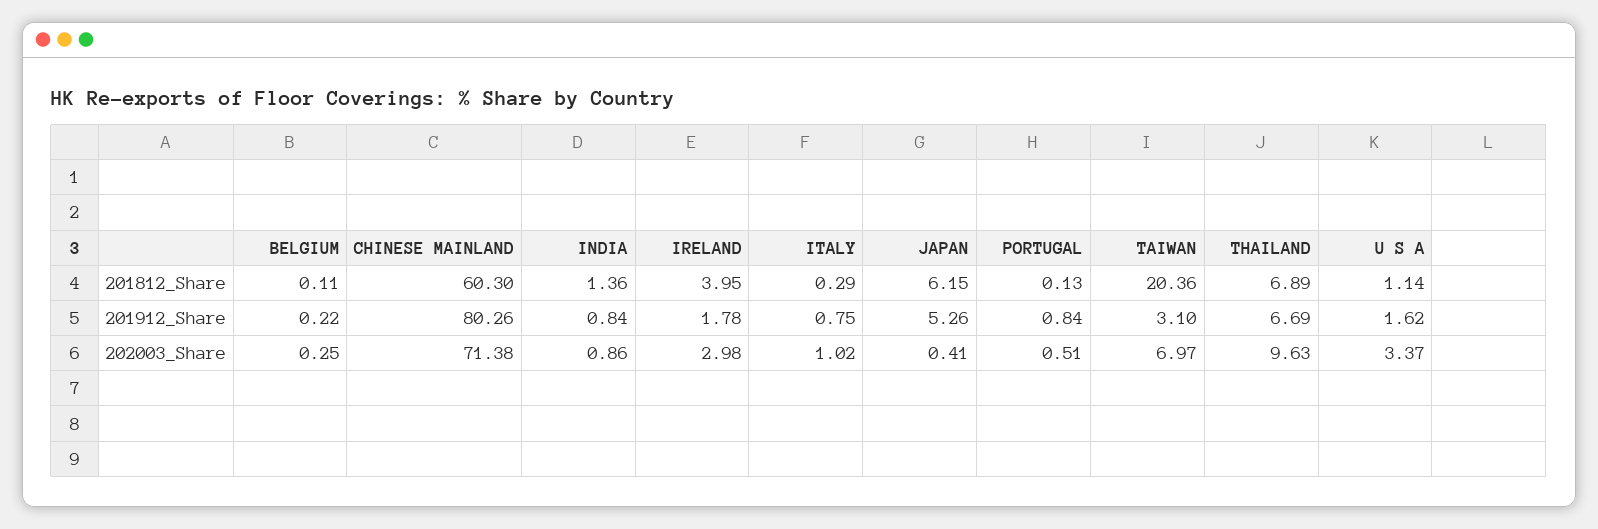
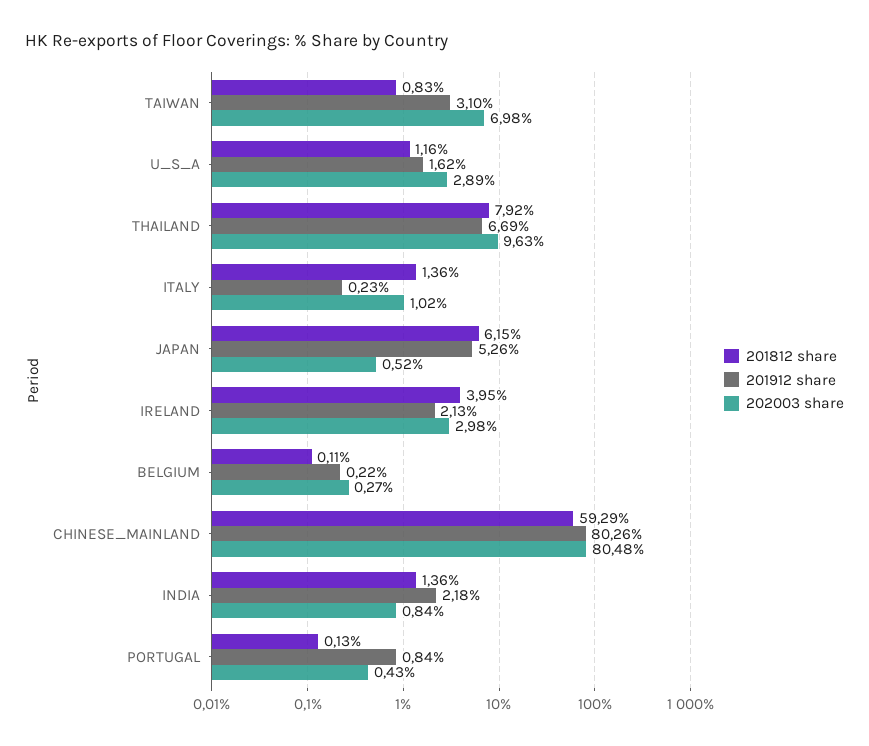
  {
    "201812_Share": {
      "BELGIUM": 0.11,
-     "CHINESE MAINLAND": 60.3,
+     "CHINESE MAINLAND": 59.29,
      "INDIA": 1.36,
      "IRELAND": 3.95,
-     "ITALY": 0.29,
+     "ITALY": 1.36,
      "JAPAN": 6.15,
      "PORTUGAL": 0.13,
-     "TAIWAN": 20.36,
+     "TAIWAN": 0.83,
-     "THAILAND": 6.89,
+     "THAILAND": 7.92,
-     "U S A": 1.14
+     "U S A": 1.16
    },
    "201912_Share": {
      "BELGIUM": 0.22,
      "CHINESE MAINLAND": 80.26,
-     "INDIA": 0.84,
+     "INDIA": 2.18,
-     "IRELAND": 1.78,
+     "IRELAND": 2.13,
-     "ITALY": 0.75,
+     "ITALY": 0.23,
      "JAPAN": 5.26,
      "PORTUGAL": 0.84,
      "TAIWAN": 3.1,
      "THAILAND": 6.69,
      "U S A": 1.62
    },
    "202003_Share": {
-     "BELGIUM": 0.25,
+     "BELGIUM": 0.27,
-     "CHINESE MAINLAND": 71.38,
+     "CHINESE MAINLAND": 80.48,
-     "INDIA": 0.86,
+     "INDIA": 0.84,
      "IRELAND": 2.98,
      "ITALY": 1.02,
-     "JAPAN": 0.41,
+     "JAPAN": 0.52,
-     "PORTUGAL": 0.51,
+     "PORTUGAL": 0.43,
-     "TAIWAN": 6.97,
+     "TAIWAN": 6.98,
      "THAILAND": 9.63,
-     "U S A": 3.37
+     "U S A": 2.89
    }
  }

